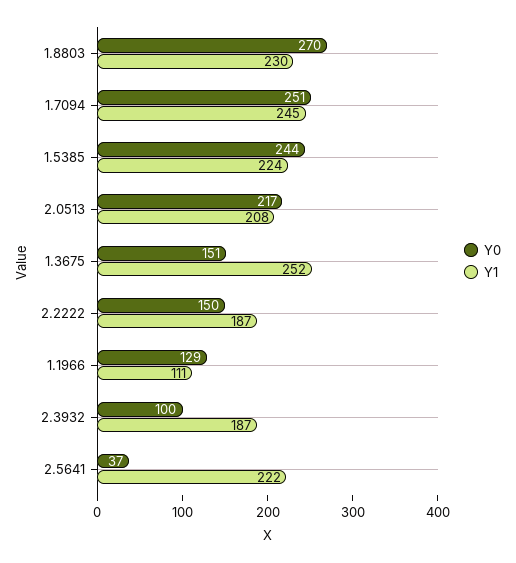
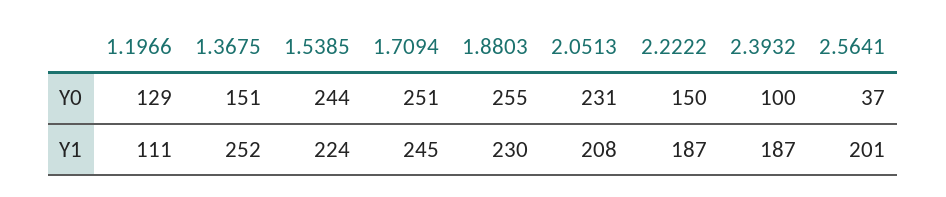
  {
    "Y0": {
-     "1.8803": 270,
+     "1.8803": 255,
      "1.7094": 251,
      "1.5385": 244,
-     "2.0513": 217,
+     "2.0513": 231,
      "1.3675": 151,
      "2.2222": 150,
      "1.1966": 129,
      "2.3932": 100,
      "2.5641": 37
    },
    "Y1": {
      "1.8803": 230,
      "1.7094": 245,
      "1.5385": 224,
      "2.0513": 208,
      "1.3675": 252,
      "2.2222": 187,
      "1.1966": 111,
      "2.3932": 187,
-     "2.5641": 222
+     "2.5641": 201
    }
  }

